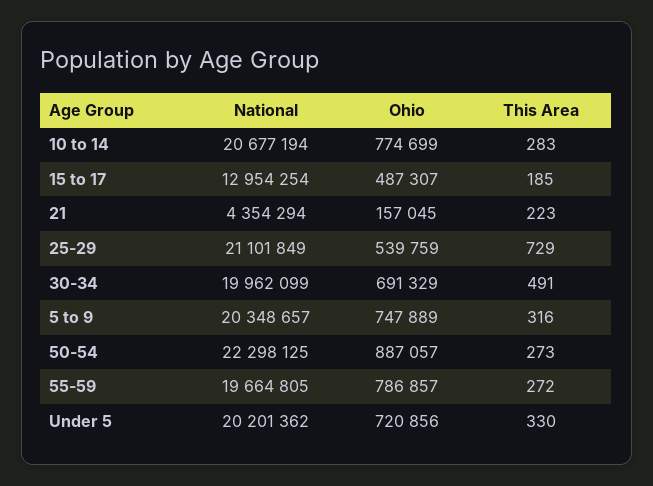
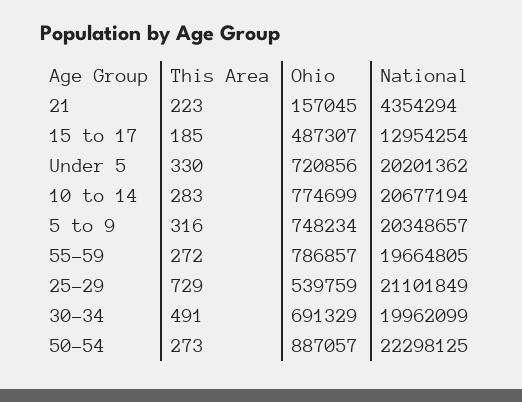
  {
    "National": {
      "10 to 14": 20677194,
      "15 to 17": 12954254,
      "21": 4354294,
      "25-29": 21101849,
      "30-34": 19962099,
      "5 to 9": 20348657,
      "50-54": 22298125,
      "55-59": 19664805,
      "Under 5": 20201362
    },
    "Ohio": {
      "10 to 14": 774699,
      "15 to 17": 487307,
      "21": 157045,
      "25-29": 539759,
      "30-34": 691329,
-     "5 to 9": 747889,
+     "5 to 9": 748234,
      "50-54": 887057,
      "55-59": 786857,
      "Under 5": 720856
    },
    "This Area": {
      "10 to 14": 283,
      "15 to 17": 185,
      "21": 223,
      "25-29": 729,
      "30-34": 491,
      "5 to 9": 316,
      "50-54": 273,
      "55-59": 272,
      "Under 5": 330
    }
  }

